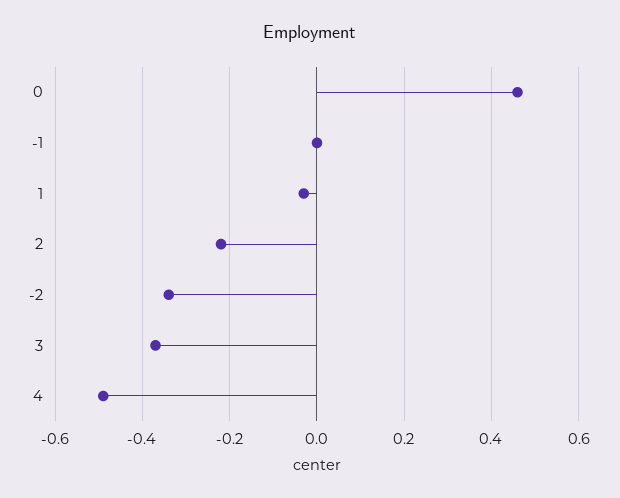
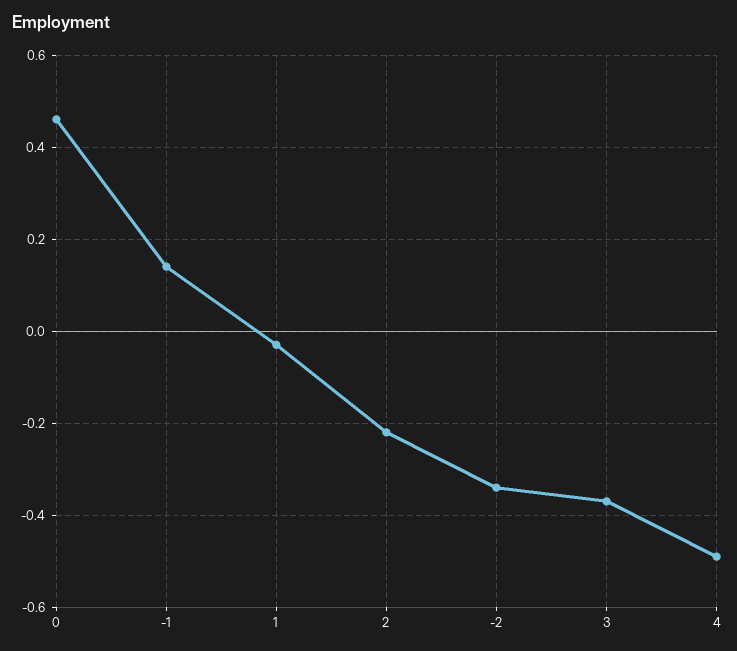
  {
    "0": 0.45,
-   "-1": 0,
+   "-1": 0.15,
    "1": -0.05,
    "2": -0.2,
    "-2": -0.35,
    "3": -0.35,
    "4": -0.5
  }

